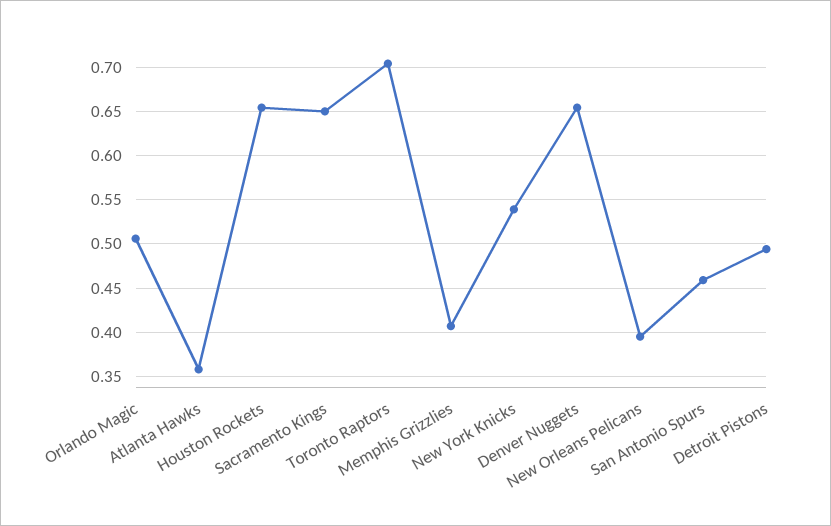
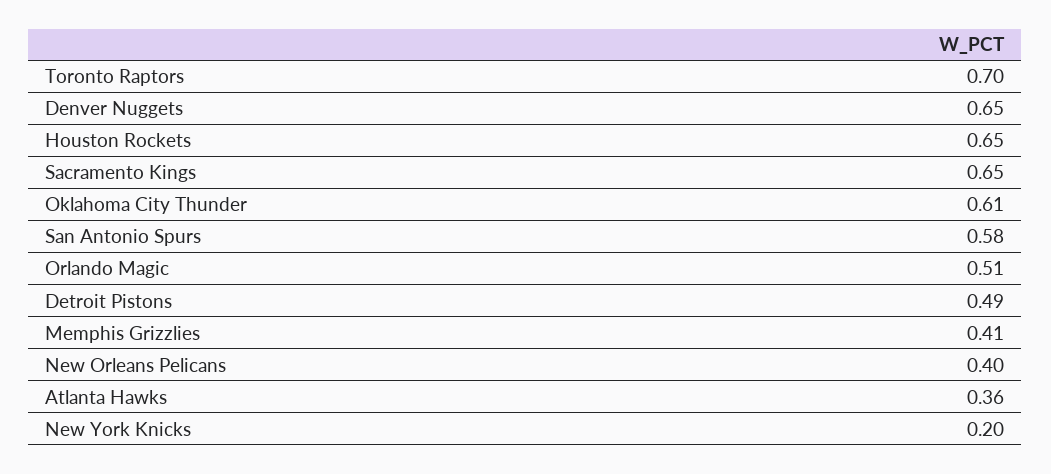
  {
    "Orlando Magic": 0.51,
    "Atlanta Hawks": 0.36,
    "Houston Rockets": 0.65,
    "Sacramento Kings": 0.65,
    "Toronto Raptors": 0.7,
    "Memphis Grizzlies": 0.41,
-   "New York Knicks": 0.54,
+   "New York Knicks": 0.2,
    "Denver Nuggets": 0.65,
    "New Orleans Pelicans": 0.4,
-   "San Antonio Spurs": 0.46,
+   "San Antonio Spurs": 0.58,
-   "Detroit Pistons": 0.49
+   "Detroit Pistons": 0.49,
+   "Oklahoma City Thunder": 0.61
  }

